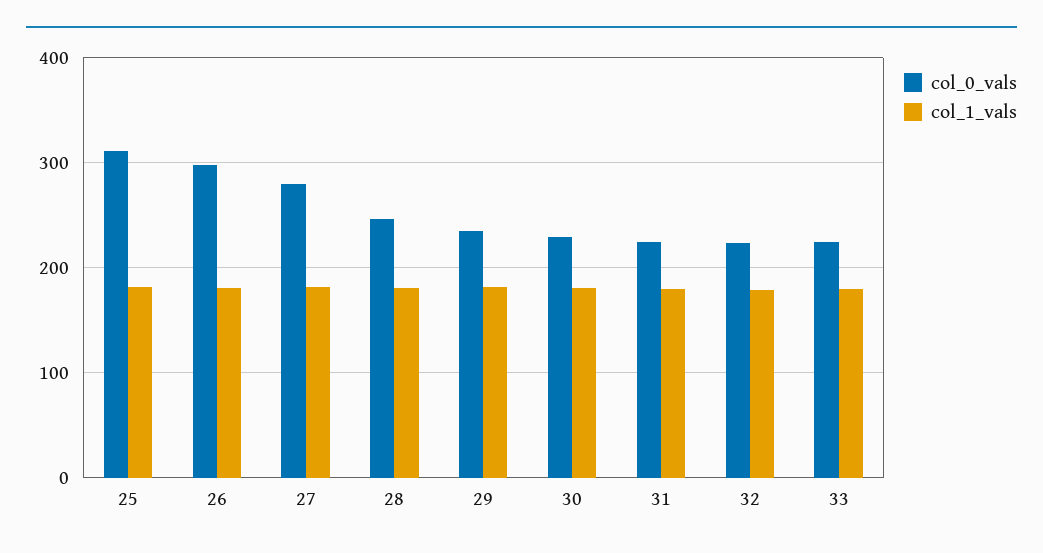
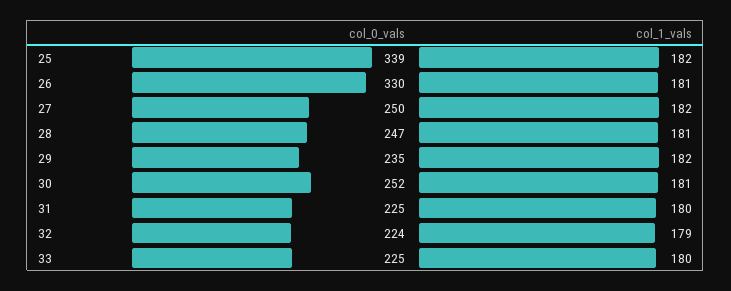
  {
    "col_0_vals": {
-     "25": 310,
+     "25": 339,
-     "26": 300,
+     "26": 330,
-     "27": 280,
+     "27": 250,
      "28": 247,
      "29": 235,
-     "30": 230,
+     "30": 252,
      "31": 225,
      "32": 224,
      "33": 225
    },
    "col_1_vals": {
      "25": 182,
      "26": 181,
      "27": 182,
      "28": 181,
      "29": 182,
      "30": 181,
      "31": 180,
      "32": 179,
      "33": 180
    }
  }

